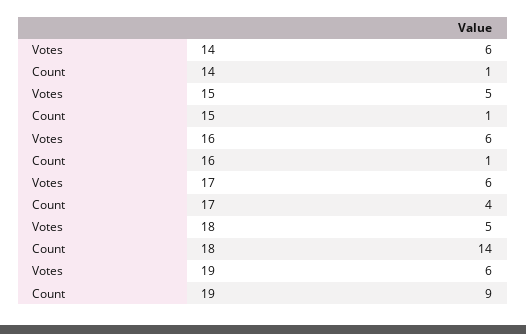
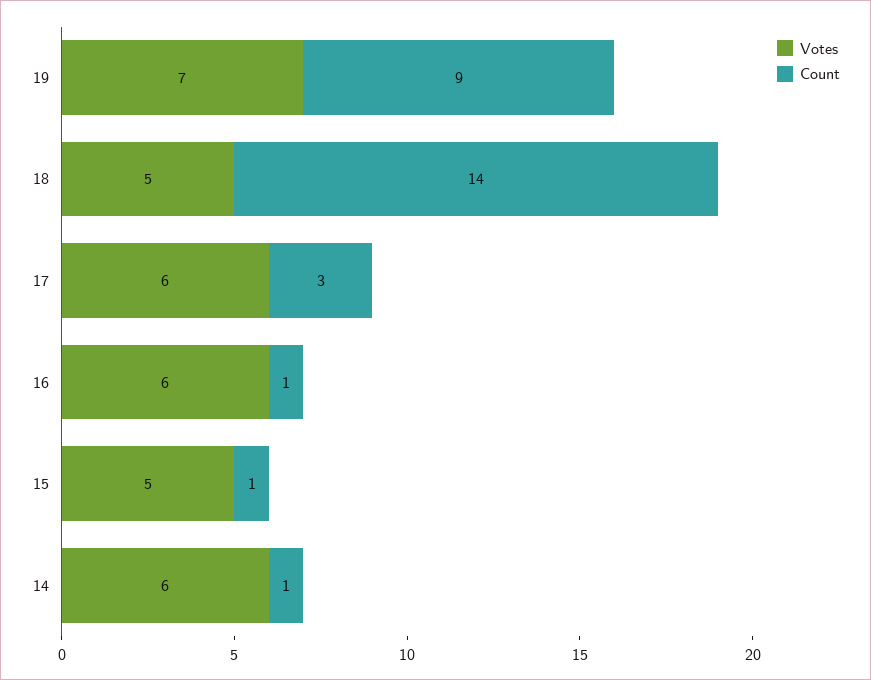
  {
    "Votes": {
      "14": 6,
      "15": 5,
      "16": 6,
      "17": 6,
      "18": 5,
-     "19": 6
+     "19": 7
    },
    "Count": {
      "14": 1,
      "15": 1,
      "16": 1,
-     "17": 4,
+     "17": 3,
      "18": 14,
      "19": 9
    }
  }

